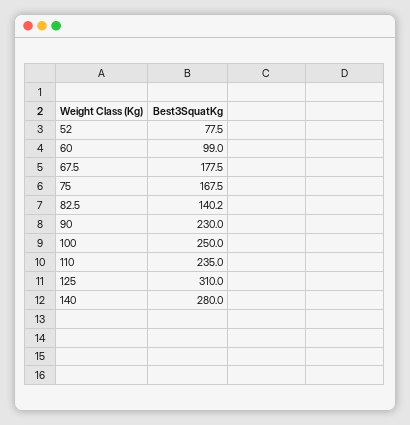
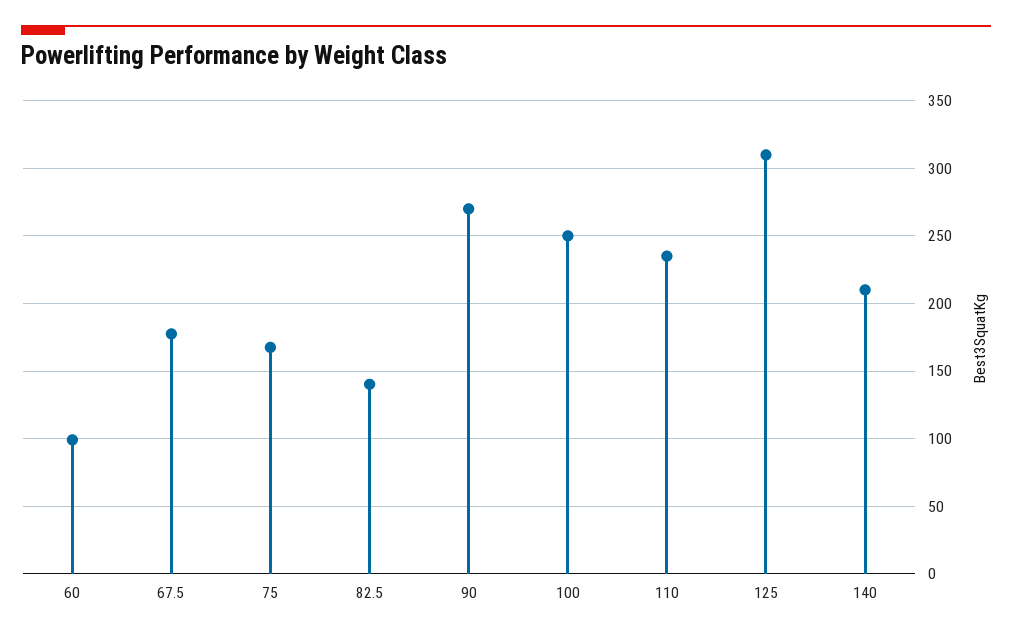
  {
-   "52": 77.5,
    "60": 99,
    "67.5": 177.5,
    "75": 167.5,
    "82.5": 140.2,
-   "90": 230,
+   "90": 270,
    "100": 250,
    "110": 235,
    "125": 310,
-   "140": 280
+   "140": 210
  }

